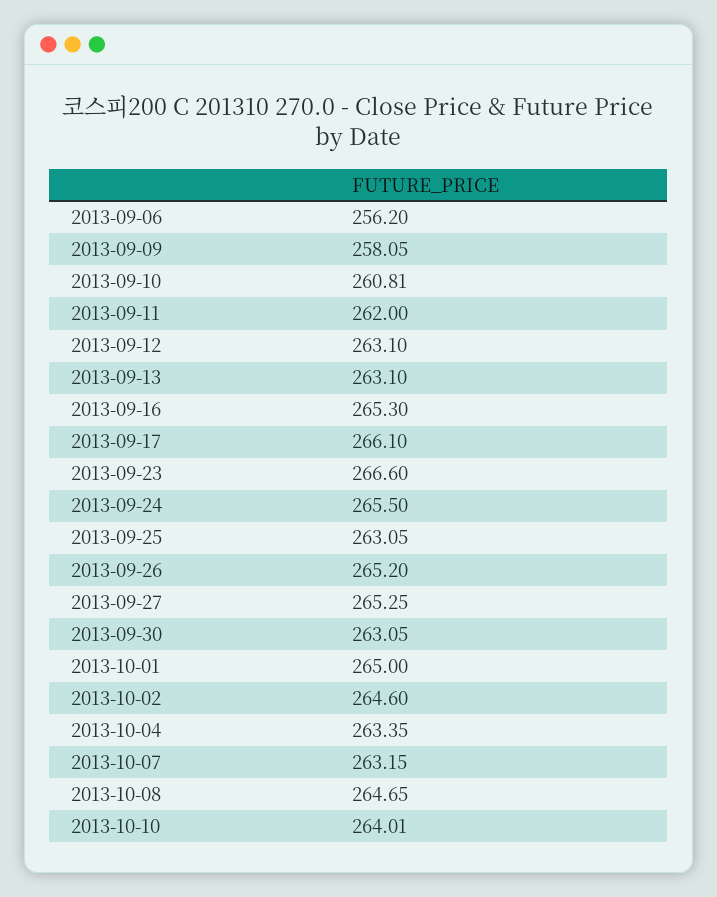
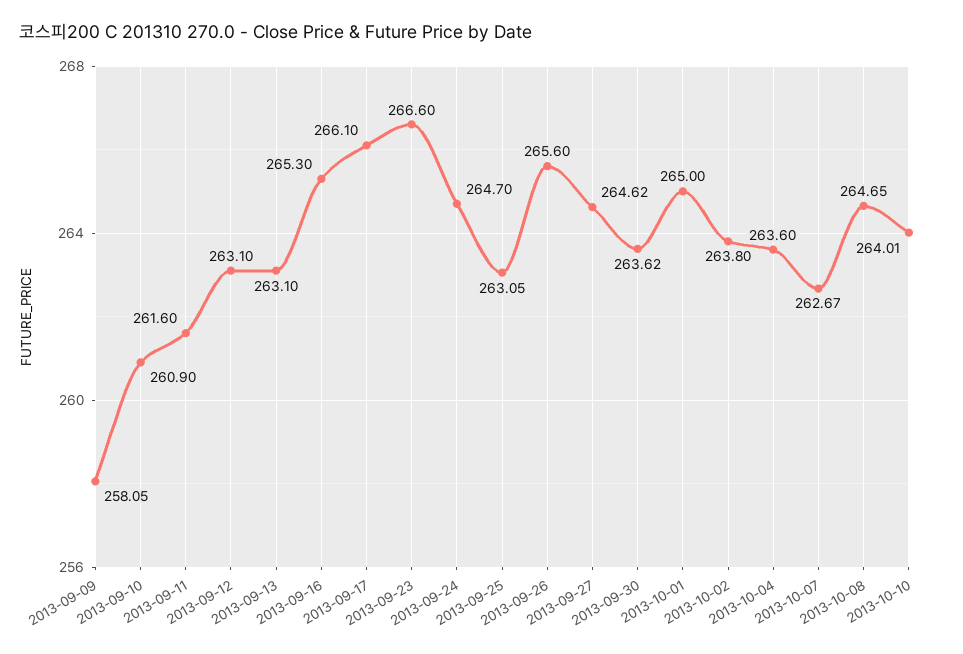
  {
-   "2013-09-06": 256.2,
    "2013-09-09": 258.05,
-   "2013-09-10": 260.81,
+   "2013-09-10": 260.9,
-   "2013-09-11": 262,
+   "2013-09-11": 261.6,
    "2013-09-12": 263.1,
    "2013-09-13": 263.1,
    "2013-09-16": 265.3,
    "2013-09-17": 266.1,
    "2013-09-23": 266.6,
-   "2013-09-24": 265.5,
+   "2013-09-24": 264.7,
    "2013-09-25": 263.05,
-   "2013-09-26": 265.2,
+   "2013-09-26": 265.6,
-   "2013-09-27": 265.25,
+   "2013-09-27": 264.62,
-   "2013-09-30": 263.05,
+   "2013-09-30": 263.62,
    "2013-10-01": 265,
-   "2013-10-02": 264.6,
+   "2013-10-02": 263.8,
-   "2013-10-04": 263.35,
+   "2013-10-04": 263.6,
-   "2013-10-07": 263.15,
+   "2013-10-07": 262.67,
    "2013-10-08": 264.65,
    "2013-10-10": 264.01
  }

